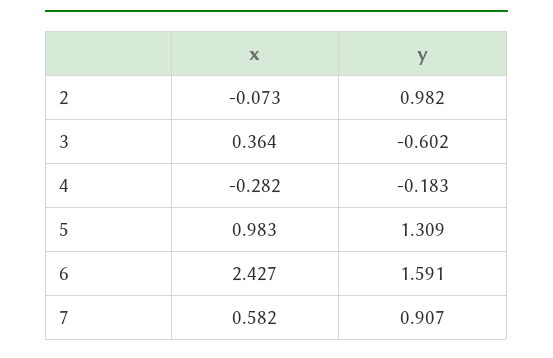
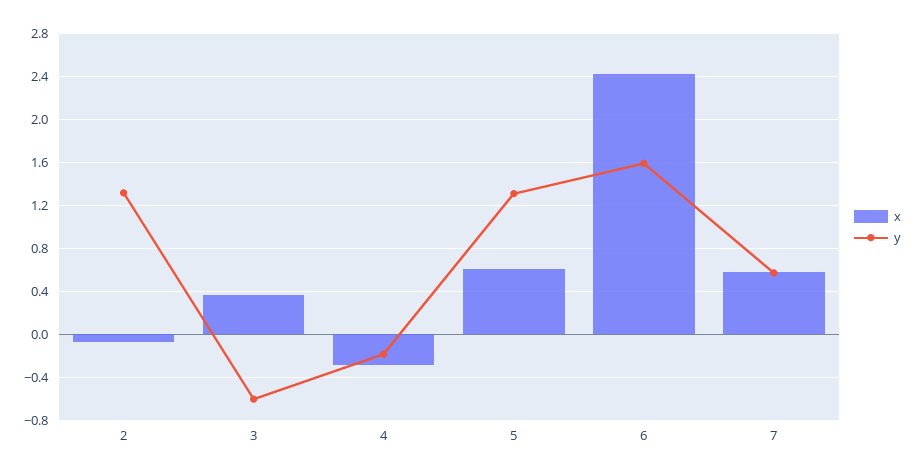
  {
    "x": {
      "2": -0.073,
      "3": 0.364,
      "4": -0.282,
-     "5": 0.983,
+     "5": 0.6,
      "6": 2.427,
      "7": 0.582
    },
    "y": {
-     "2": 0.982,
+     "2": 1.3,
      "3": -0.602,
      "4": -0.183,
      "5": 1.309,
      "6": 1.591,
-     "7": 0.907
+     "7": 0.6
    }
  }

